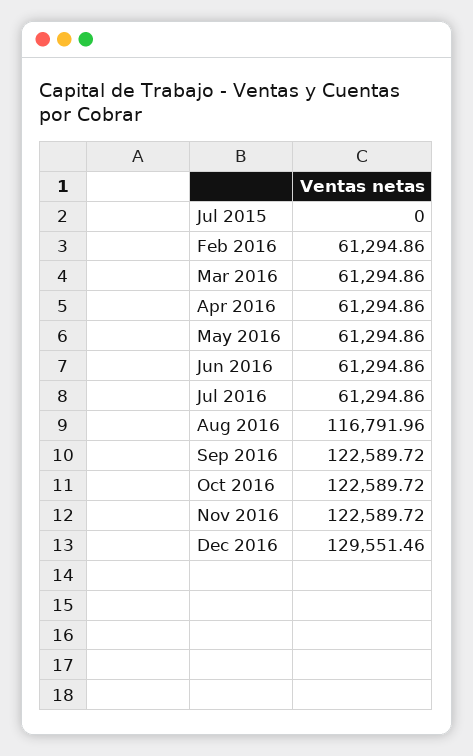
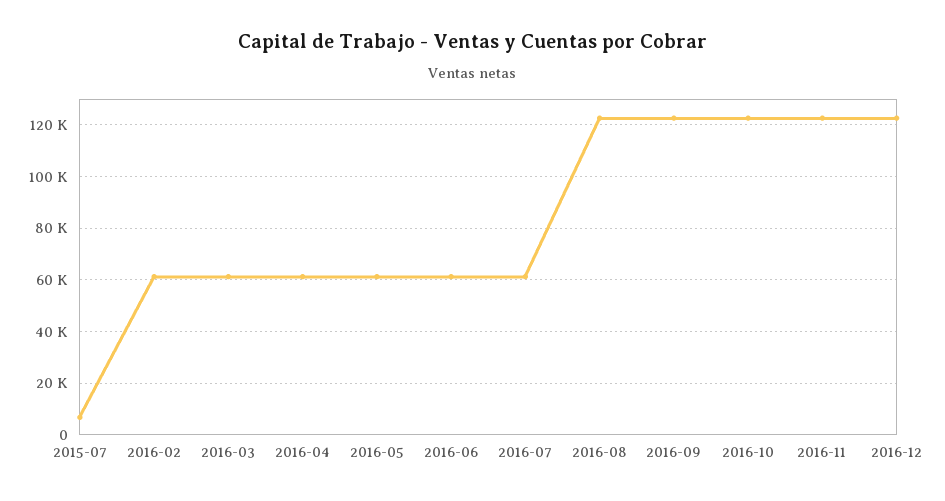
  {
-   "Jul 2015": 0,
+   "Jul 2015": 7500,
    "Feb 2016": 61294.86,
    "Mar 2016": 61294.86,
    "Apr 2016": 61294.86,
    "May 2016": 61294.86,
    "Jun 2016": 61294.86,
    "Jul 2016": 61294.86,
-   "Aug 2016": 116791.96,
+   "Aug 2016": 122500,
    "Sep 2016": 122589.72,
    "Oct 2016": 122589.72,
    "Nov 2016": 122589.72,
-   "Dec 2016": 129551.46
+   "Dec 2016": 122500
  }

